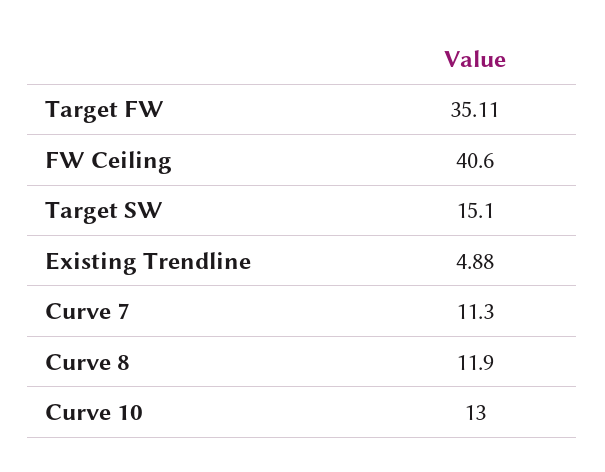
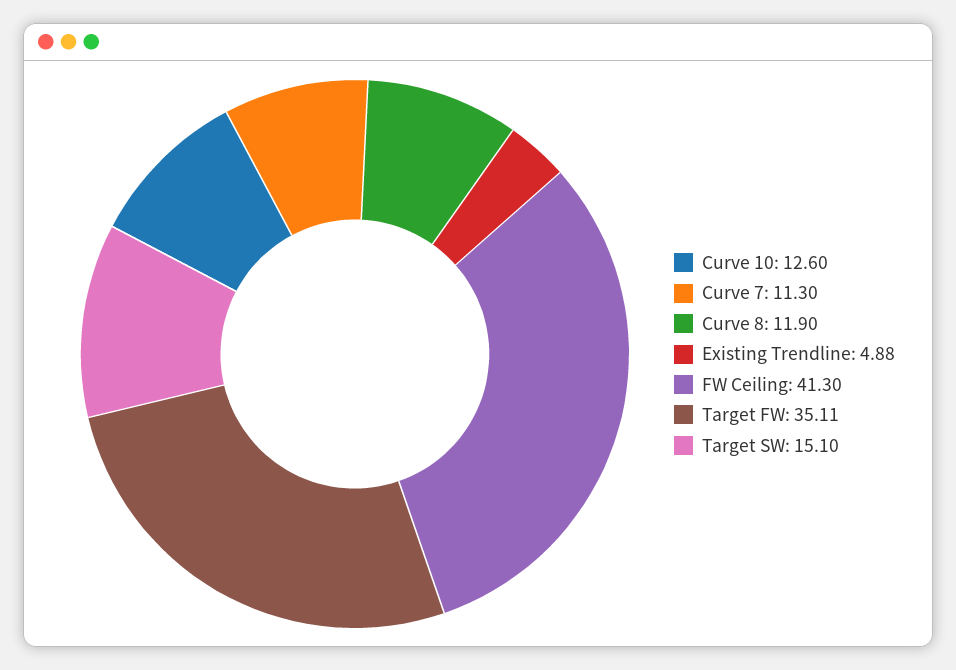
  {
    "Target FW": 35.11,
-   "FW Ceiling": 40.6,
+   "FW Ceiling": 41.3,
    "Target SW": 15.1,
    "Existing Trendline": 4.88,
    "Curve 7": 11.3,
    "Curve 8": 11.9,
-   "Curve 10": 13
+   "Curve 10": 12.6
  }

